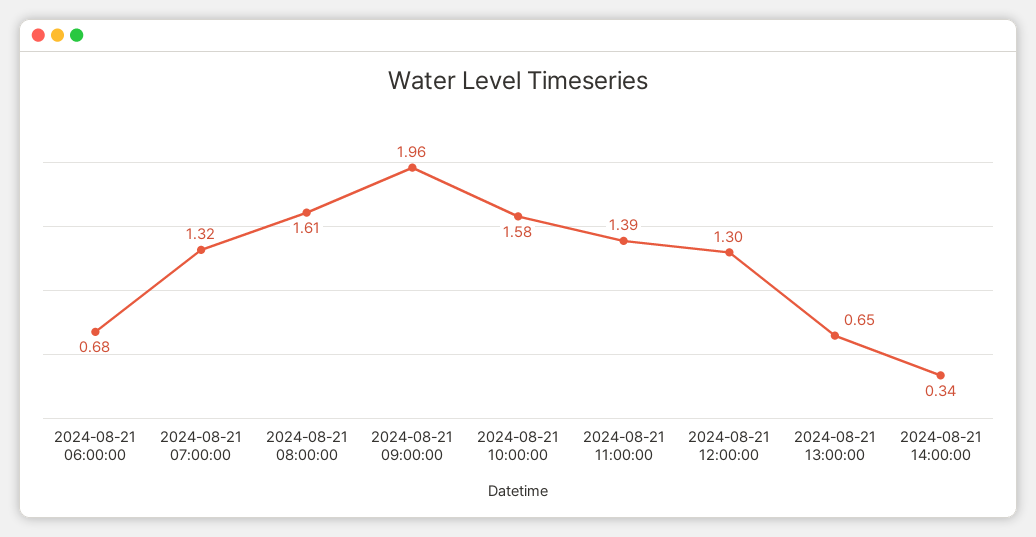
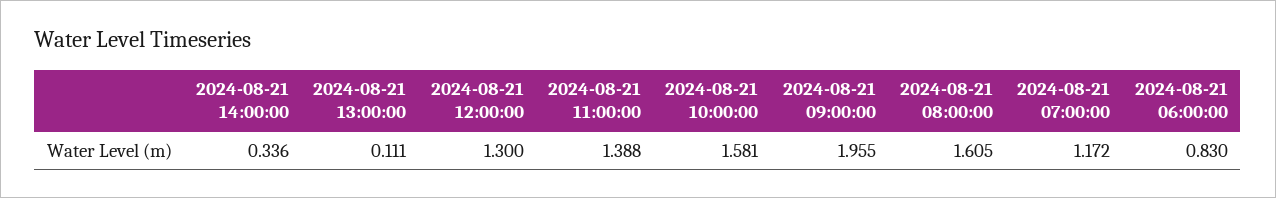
  {
-   "2024-08-21 06:00:00": 0.68,
+   "2024-08-21 06:00:00": 0.83,
-   "2024-08-21 07:00:00": 1.32,
+   "2024-08-21 07:00:00": 1.172,
    "2024-08-21 08:00:00": 1.605,
    "2024-08-21 09:00:00": 1.955,
    "2024-08-21 10:00:00": 1.581,
    "2024-08-21 11:00:00": 1.388,
    "2024-08-21 12:00:00": 1.3,
-   "2024-08-21 13:00:00": 0.65,
+   "2024-08-21 13:00:00": 0.111,
    "2024-08-21 14:00:00": 0.336
  }

